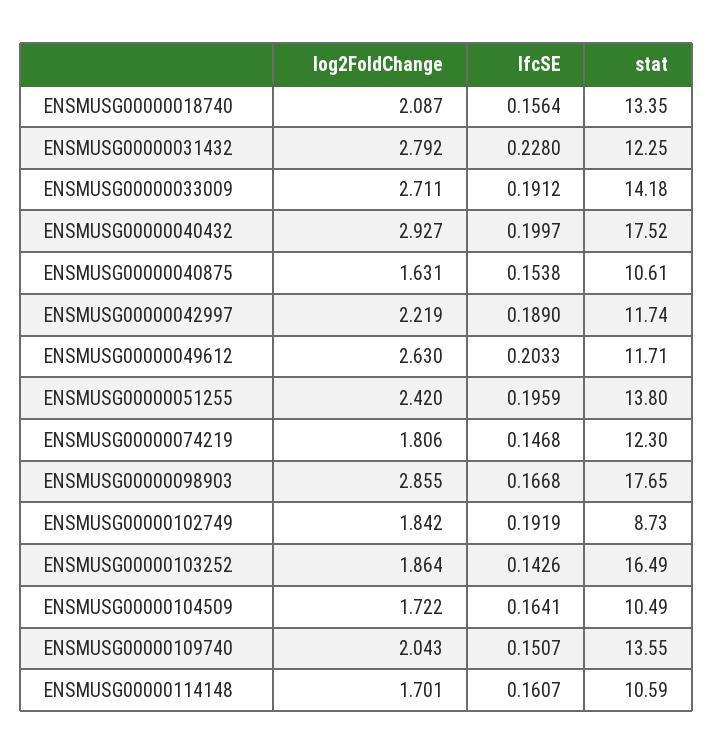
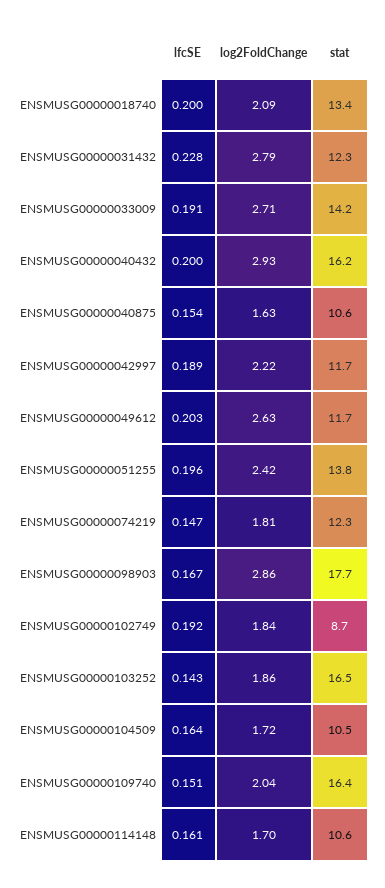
  {
    "log2FoldChange": {
      "ENSMUSG00000018740": 2.087,
      "ENSMUSG00000031432": 2.792,
      "ENSMUSG00000033009": 2.711,
      "ENSMUSG00000040432": 2.927,
      "ENSMUSG00000040875": 1.631,
      "ENSMUSG00000042997": 2.219,
      "ENSMUSG00000049612": 2.63,
      "ENSMUSG00000051255": 2.42,
      "ENSMUSG00000074219": 1.806,
      "ENSMUSG00000098903": 2.855,
      "ENSMUSG00000102749": 1.842,
      "ENSMUSG00000103252": 1.864,
      "ENSMUSG00000104509": 1.722,
      "ENSMUSG00000109740": 2.043,
      "ENSMUSG00000114148": 1.701
    },
    "lfcSE": {
-     "ENSMUSG00000018740": 0.1564,
+     "ENSMUSG00000018740": 0.2,
      "ENSMUSG00000031432": 0.228,
      "ENSMUSG00000033009": 0.1912,
      "ENSMUSG00000040432": 0.1997,
      "ENSMUSG00000040875": 0.1538,
      "ENSMUSG00000042997": 0.189,
      "ENSMUSG00000049612": 0.2033,
      "ENSMUSG00000051255": 0.1959,
      "ENSMUSG00000074219": 0.1468,
      "ENSMUSG00000098903": 0.1668,
      "ENSMUSG00000102749": 0.1919,
      "ENSMUSG00000103252": 0.1426,
      "ENSMUSG00000104509": 0.1641,
      "ENSMUSG00000109740": 0.1507,
      "ENSMUSG00000114148": 0.1607
    },
    "stat": {
      "ENSMUSG00000018740": 13.35,
      "ENSMUSG00000031432": 12.25,
      "ENSMUSG00000033009": 14.18,
-     "ENSMUSG00000040432": 17.52,
+     "ENSMUSG00000040432": 16.2,
      "ENSMUSG00000040875": 10.61,
      "ENSMUSG00000042997": 11.74,
      "ENSMUSG00000049612": 11.71,
      "ENSMUSG00000051255": 13.8,
      "ENSMUSG00000074219": 12.3,
      "ENSMUSG00000098903": 17.65,
      "ENSMUSG00000102749": 8.73,
      "ENSMUSG00000103252": 16.49,
      "ENSMUSG00000104509": 10.49,
-     "ENSMUSG00000109740": 13.55,
+     "ENSMUSG00000109740": 16.4,
      "ENSMUSG00000114148": 10.59
    }
  }

